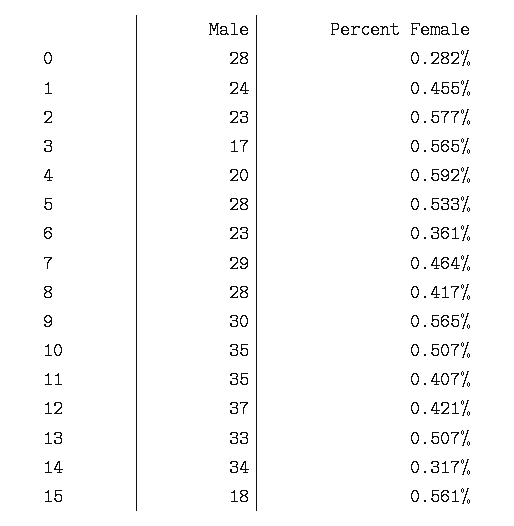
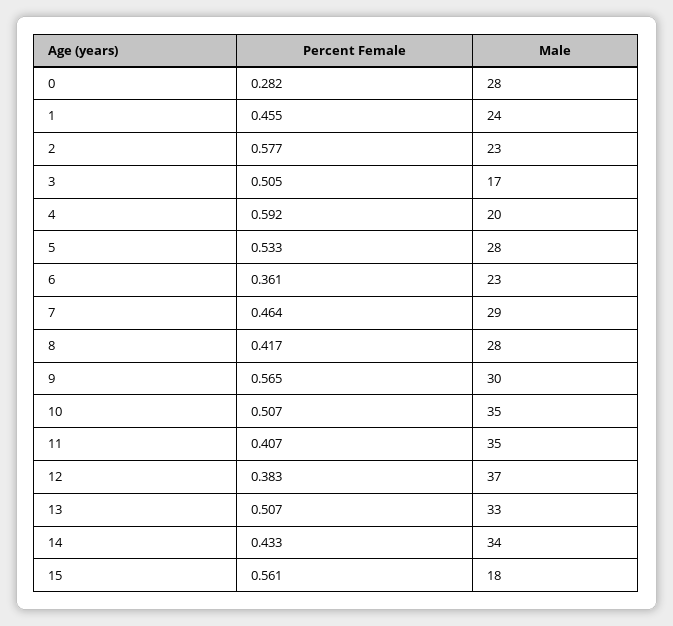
  {
    "Male": {
      "0": 28,
      "1": 24,
      "2": 23,
      "3": 17,
      "4": 20,
      "5": 28,
      "6": 23,
      "7": 29,
      "8": 28,
      "9": 30,
      "10": 35,
      "11": 35,
      "12": 37,
      "13": 33,
      "14": 34,
      "15": 18
    },
    "Percent Female": {
      "0": 0.282,
      "1": 0.455,
      "2": 0.577,
-     "3": 0.565,
+     "3": 0.505,
      "4": 0.592,
      "5": 0.533,
      "6": 0.361,
      "7": 0.464,
      "8": 0.417,
      "9": 0.565,
      "10": 0.507,
      "11": 0.407,
-     "12": 0.421,
+     "12": 0.383,
      "13": 0.507,
-     "14": 0.317,
+     "14": 0.433,
      "15": 0.561
    }
  }

